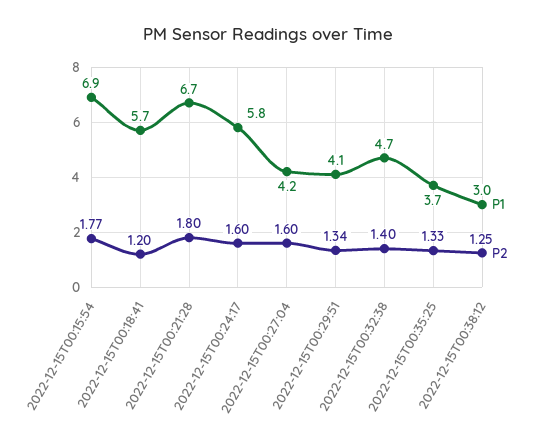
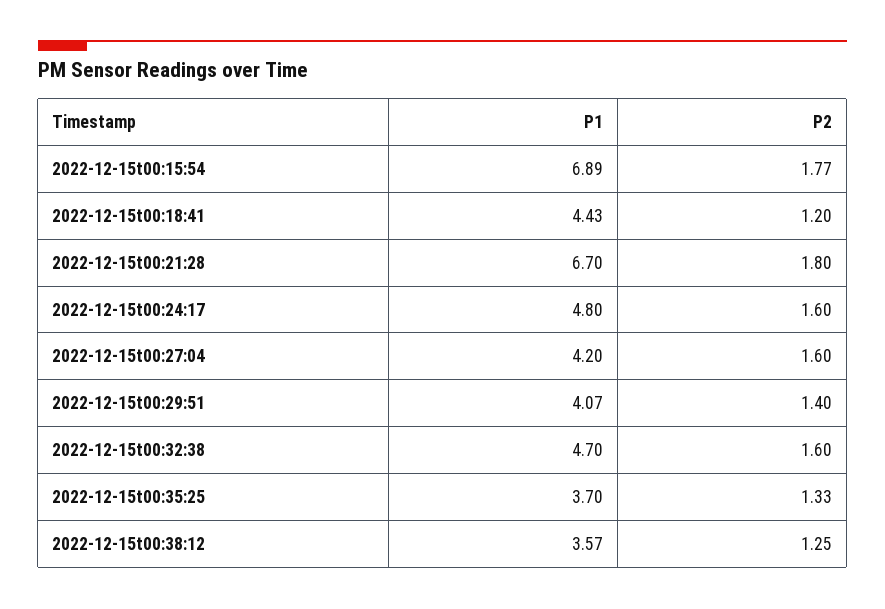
  {
    "P1": {
      "2022-12-15T00:15:54": 6.89,
-     "2022-12-15T00:18:41": 5.7,
+     "2022-12-15T00:18:41": 4.43,
      "2022-12-15T00:21:28": 6.7,
-     "2022-12-15T00:24:17": 5.8,
+     "2022-12-15T00:24:17": 4.8,
      "2022-12-15T00:27:04": 4.2,
      "2022-12-15T00:29:51": 4.07,
      "2022-12-15T00:32:38": 4.7,
      "2022-12-15T00:35:25": 3.7,
-     "2022-12-15T00:38:12": 3
+     "2022-12-15T00:38:12": 3.57
    },
    "P2": {
      "2022-12-15T00:15:54": 1.77,
      "2022-12-15T00:18:41": 1.2,
      "2022-12-15T00:21:28": 1.8,
      "2022-12-15T00:24:17": 1.6,
      "2022-12-15T00:27:04": 1.6,
-     "2022-12-15T00:29:51": 1.34,
+     "2022-12-15T00:29:51": 1.4,
-     "2022-12-15T00:32:38": 1.4,
+     "2022-12-15T00:32:38": 1.6,
      "2022-12-15T00:35:25": 1.33,
      "2022-12-15T00:38:12": 1.25
    }
  }

